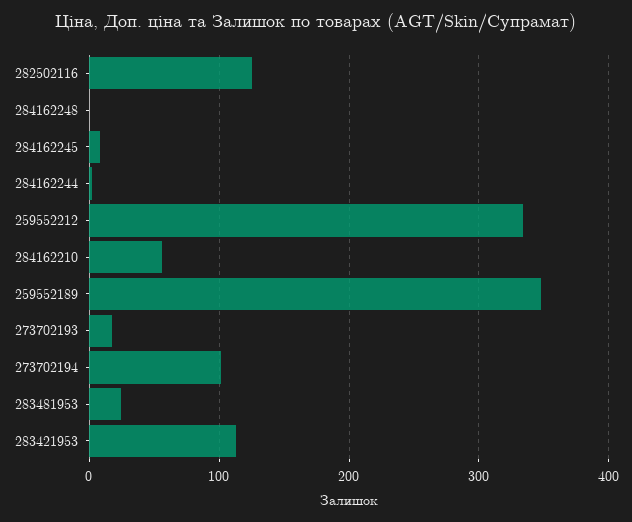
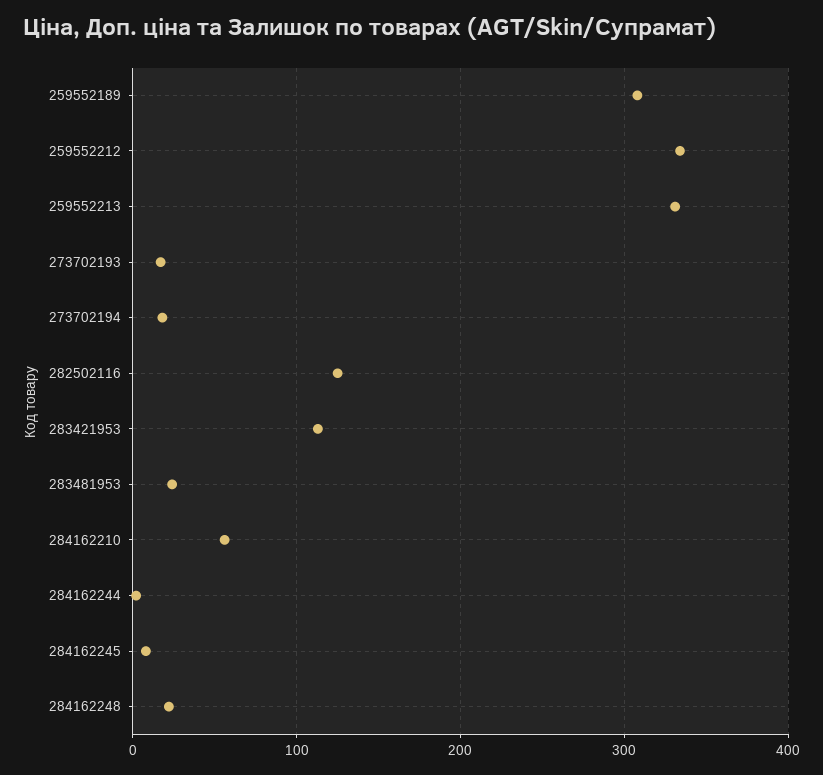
  {
    "282502116": 130,
-   "284162248": 0,
+   "284162248": 20,
    "284162245": 10,
    "284162244": 0,
    "259552212": 330,
    "284162210": 60,
-   "259552189": 350,
+   "259552189": 310,
    "273702193": 20,
-   "273702194": 100,
+   "273702194": 20,
    "283481953": 20,
-   "283421953": 110
+   "283421953": 110,
+   "259552213": 330
  }

